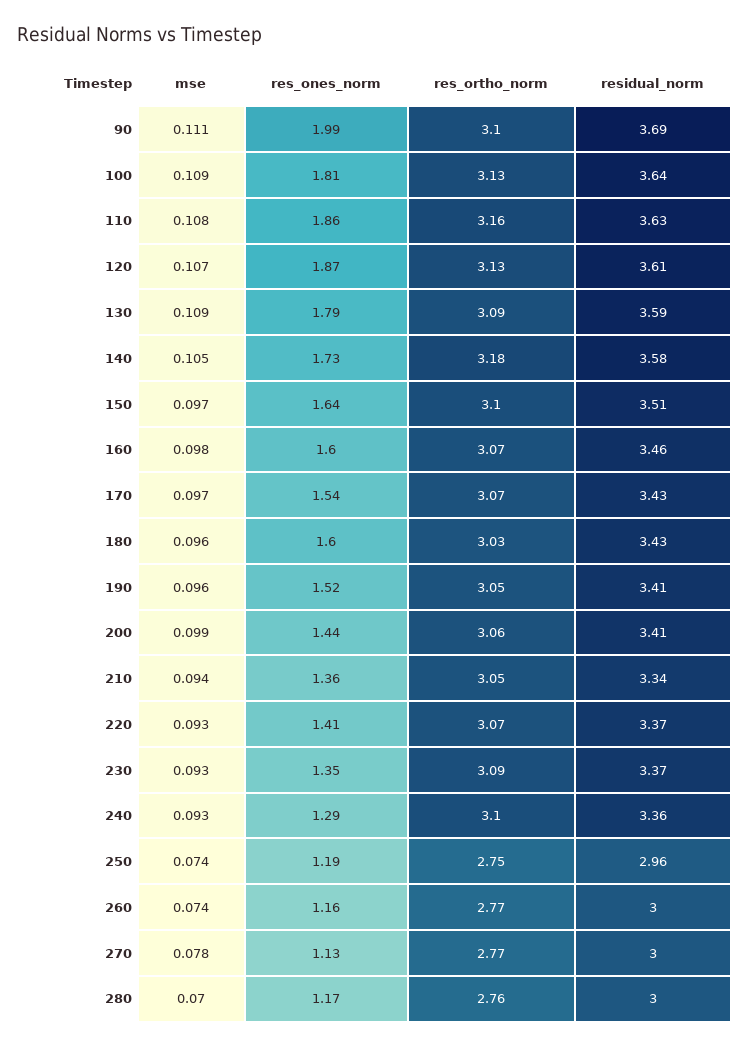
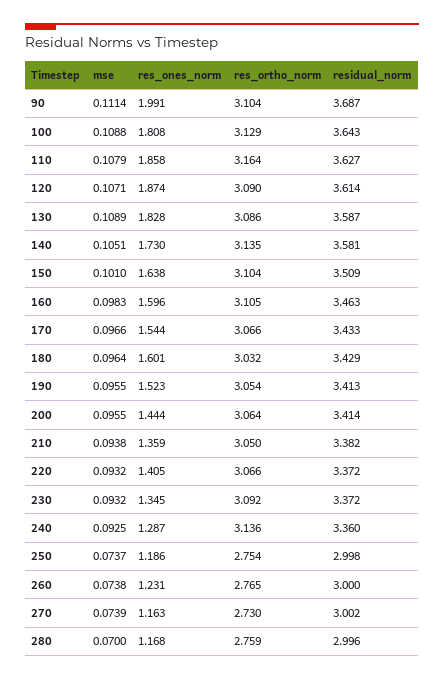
  {
    "mse": {
      "90": 0.1114,
      "100": 0.1088,
      "110": 0.1079,
      "120": 0.1071,
      "130": 0.1089,
      "140": 0.1051,
-     "150": 0.097,
+     "150": 0.101,
      "160": 0.0983,
      "170": 0.0966,
      "180": 0.0964,
      "190": 0.0955,
-     "200": 0.099,
+     "200": 0.0955,
      "210": 0.0938,
      "220": 0.0932,
      "230": 0.0932,
      "240": 0.0925,
      "250": 0.0737,
      "260": 0.0738,
-     "270": 0.078,
+     "270": 0.0739,
      "280": 0.07
    },
    "res_ones_norm": {
      "90": 1.991,
      "100": 1.808,
      "110": 1.858,
      "120": 1.874,
-     "130": 1.79,
+     "130": 1.828,
      "140": 1.73,
      "150": 1.638,
      "160": 1.596,
      "170": 1.544,
      "180": 1.601,
      "190": 1.523,
      "200": 1.444,
      "210": 1.359,
      "220": 1.405,
      "230": 1.345,
      "240": 1.287,
      "250": 1.186,
-     "260": 1.16,
+     "260": 1.231,
-     "270": 1.13,
+     "270": 1.163,
      "280": 1.168
    },
    "res_ortho_norm": {
      "90": 3.104,
      "100": 3.129,
      "110": 3.164,
-     "120": 3.13,
+     "120": 3.09,
      "130": 3.086,
-     "140": 3.18,
+     "140": 3.135,
      "150": 3.104,
-     "160": 3.07,
+     "160": 3.105,
      "170": 3.066,
      "180": 3.032,
      "190": 3.054,
      "200": 3.064,
      "210": 3.05,
      "220": 3.066,
      "230": 3.092,
-     "240": 3.1,
+     "240": 3.136,
      "250": 2.754,
      "260": 2.765,
-     "270": 2.77,
+     "270": 2.73,
      "280": 2.759
    },
    "residual_norm": {
      "90": 3.687,
      "100": 3.643,
      "110": 3.627,
      "120": 3.614,
      "130": 3.587,
      "140": 3.581,
      "150": 3.509,
      "160": 3.463,
      "170": 3.433,
      "180": 3.429,
      "190": 3.413,
      "200": 3.414,
-     "210": 3.34,
+     "210": 3.382,
      "220": 3.372,
      "230": 3.372,
      "240": 3.36,
-     "250": 2.96,
+     "250": 2.998,
      "260": 3,
      "270": 3.002,
      "280": 2.996
    }
  }

